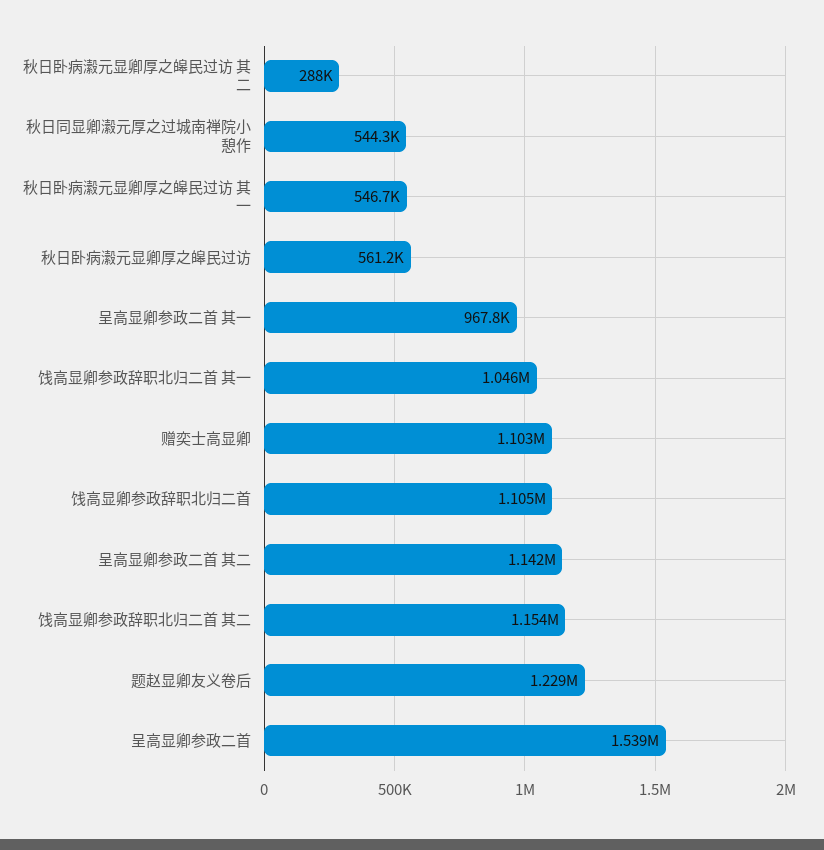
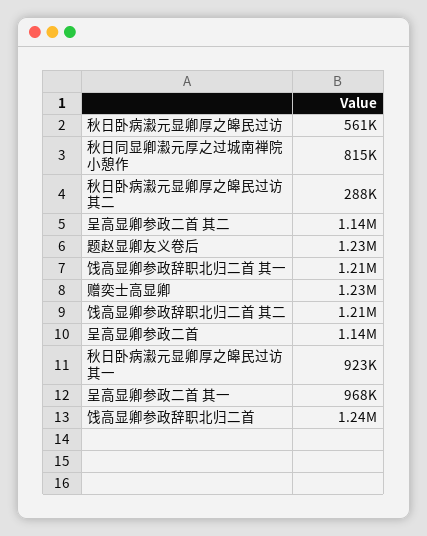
  {
    "秋日卧病瀫元显卿厚之皞民过访 其二": 288000,
-   "秋日同显卿瀫元厚之过城南禅院小憩作": 544300,
+   "秋日同显卿瀫元厚之过城南禅院小憩作": 815000,
-   "秋日卧病瀫元显卿厚之皞民过访 其一": 546700,
+   "秋日卧病瀫元显卿厚之皞民过访 其一": 923000,
    "秋日卧病瀫元显卿厚之皞民过访": 561200,
    "呈高显卿参政二首 其一": 967800,
-   "饯高显卿参政辞职北归二首 其一": 1046000,
+   "饯高显卿参政辞职北归二首 其一": 1210000,
-   "赠奕士高显卿": 1103000,
+   "赠奕士高显卿": 1230000,
-   "饯高显卿参政辞职北归二首": 1105000,
+   "饯高显卿参政辞职北归二首": 1240000,
    "呈高显卿参政二首 其二": 1142000,
-   "饯高显卿参政辞职北归二首 其二": 1154000,
+   "饯高显卿参政辞职北归二首 其二": 1210000,
    "题赵显卿友义卷后": 1229000,
-   "呈高显卿参政二首": 1539000
+   "呈高显卿参政二首": 1140000
  }

